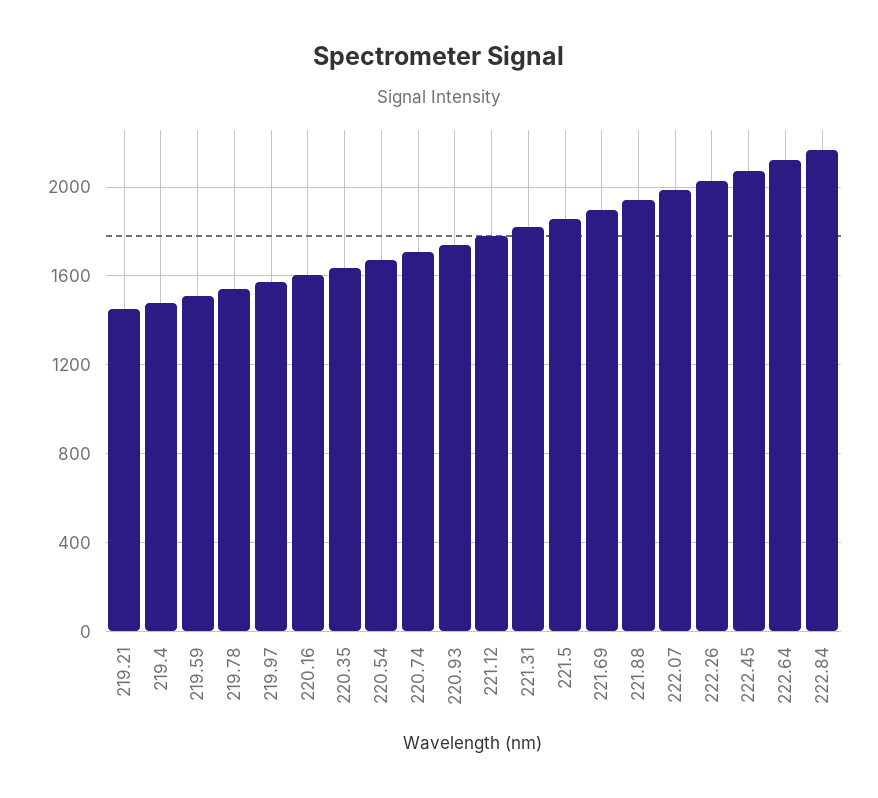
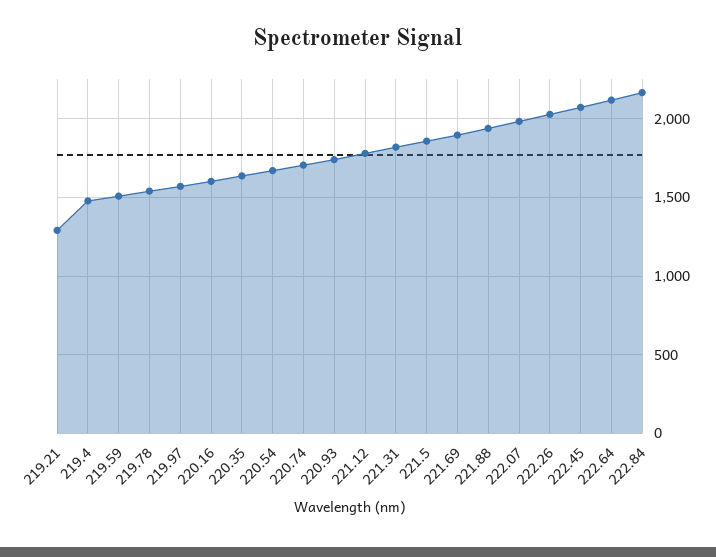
  {
-   "219.21": 1450,
+   "219.21": 1300,
    "219.4": 1500,
    "219.59": 1500,
    "219.78": 1550,
    "219.97": 1550,
    "220.16": 1600,
    "220.35": 1650,
    "220.54": 1650,
    "220.74": 1700,
    "220.93": 1750,
    "221.12": 1800,
    "221.31": 1800,
    "221.5": 1850,
    "221.69": 1900,
    "221.88": 1950,
    "222.07": 2000,
    "222.26": 2050,
    "222.45": 2050,
    "222.64": 2100,
    "222.84": 2150
  }

